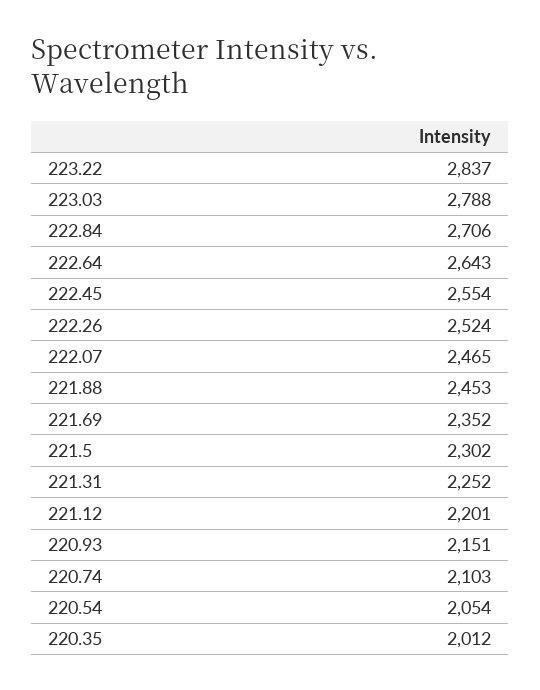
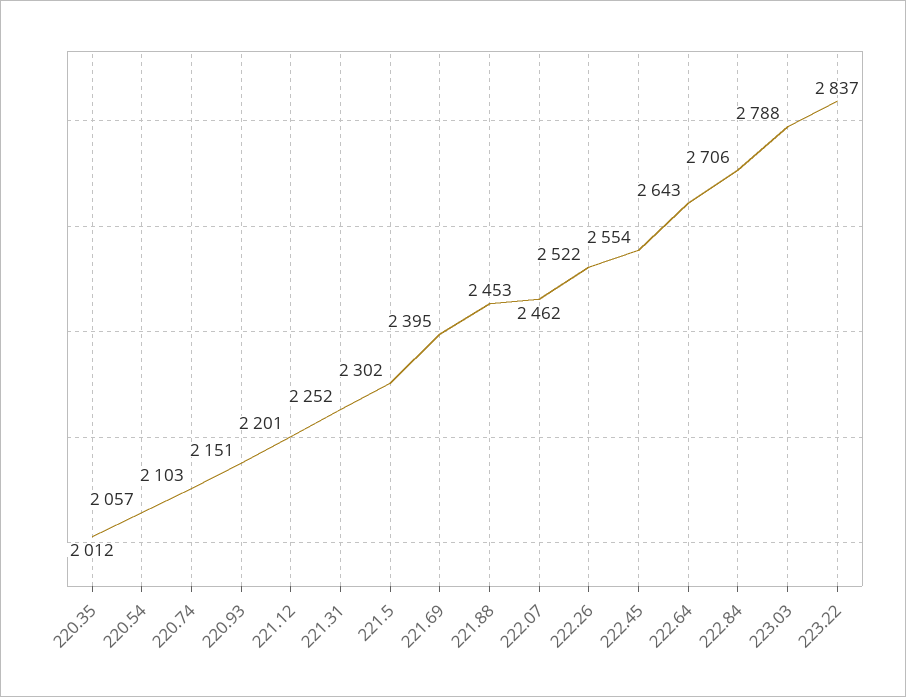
  {
    "223.22": 2837,
    "223.03": 2788,
    "222.84": 2706,
    "222.64": 2643,
    "222.45": 2554,
-   "222.26": 2524,
+   "222.26": 2522,
-   "222.07": 2465,
+   "222.07": 2462,
    "221.88": 2453,
-   "221.69": 2352,
+   "221.69": 2395,
    "221.5": 2302,
    "221.31": 2252,
    "221.12": 2201,
    "220.93": 2151,
    "220.74": 2103,
-   "220.54": 2054,
+   "220.54": 2057,
    "220.35": 2012
  }

